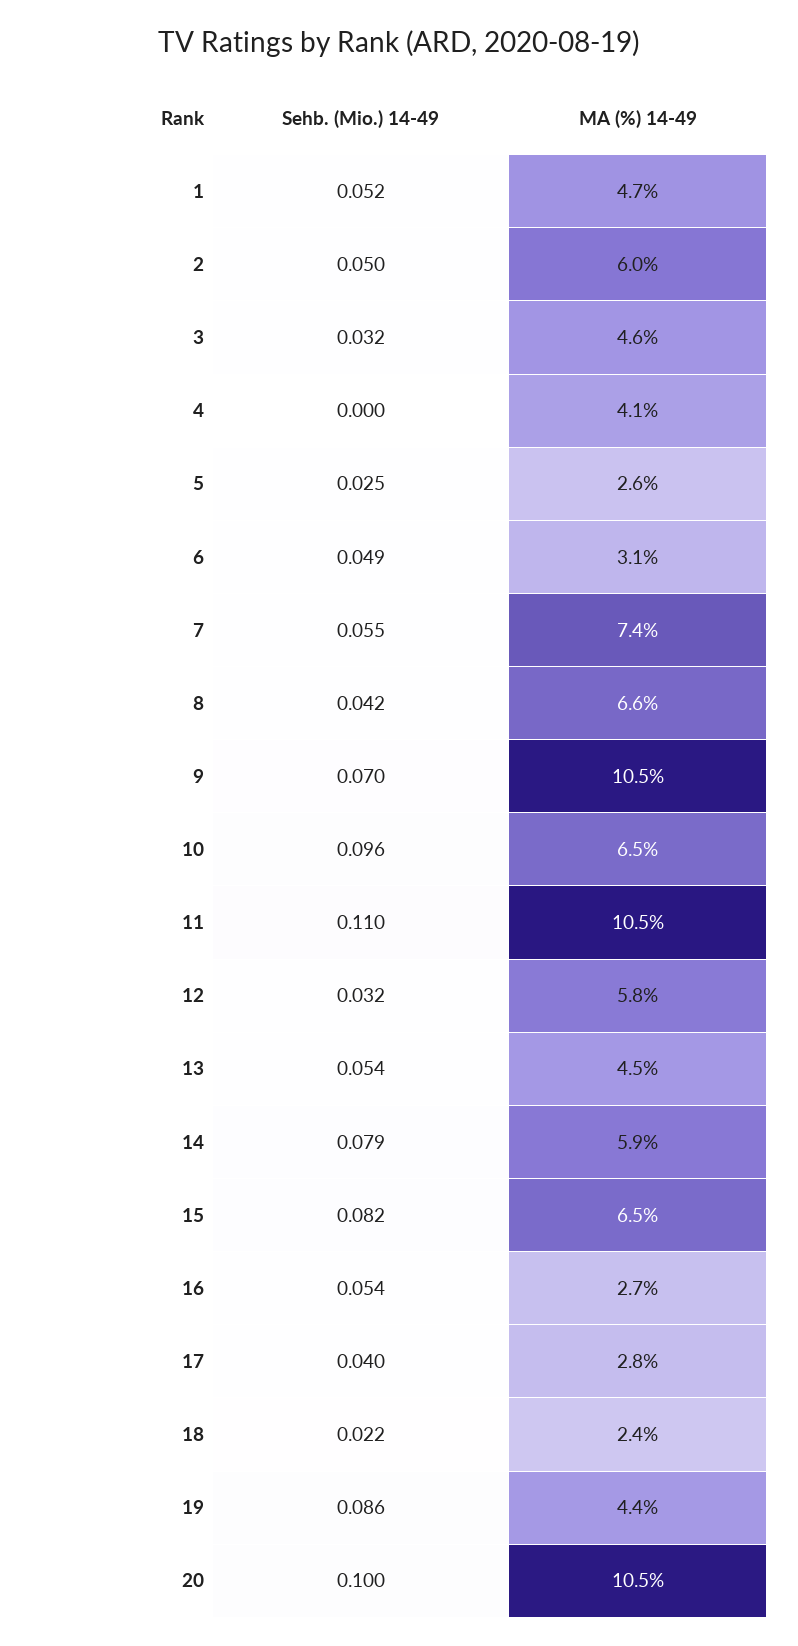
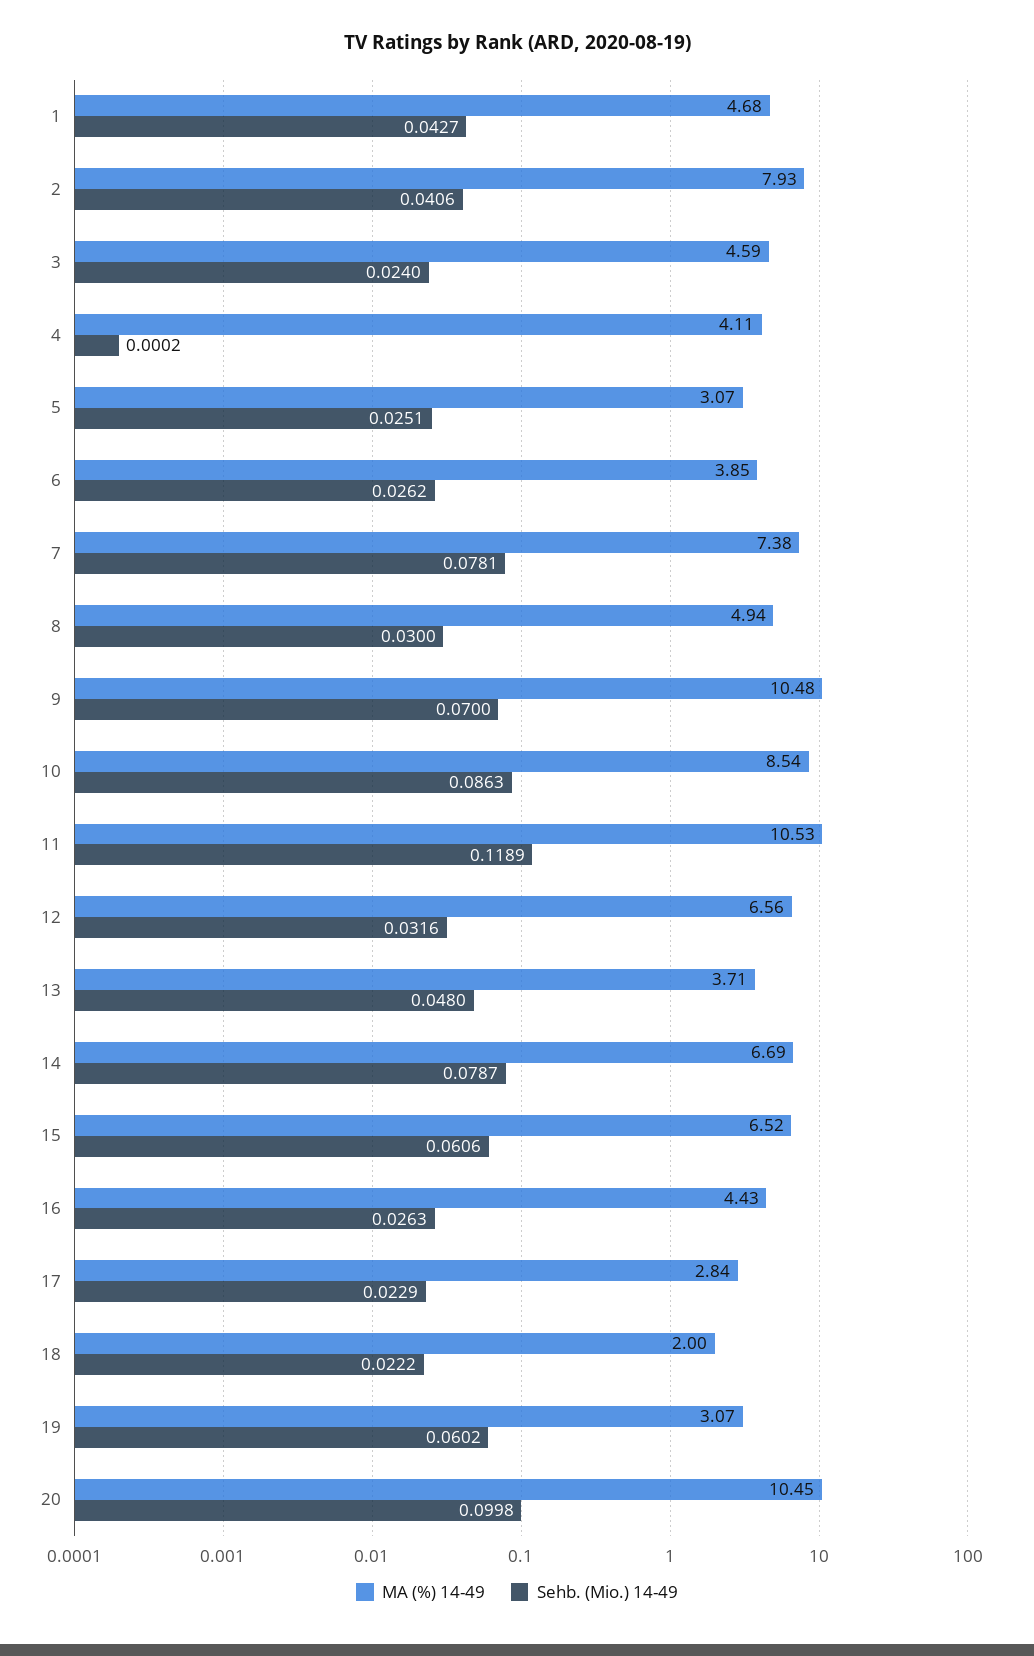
  {
    "Sehb. (Mio.) 14-49": {
-     "1": 0.052,
+     "1": 0.0427,
-     "2": 0.05,
+     "2": 0.0406,
-     "3": 0.032,
+     "3": 0.024,
      "4": 0.0002,
      "5": 0.0251,
-     "6": 0.049,
+     "6": 0.0262,
-     "7": 0.055,
+     "7": 0.0781,
-     "8": 0.042,
+     "8": 0.03,
      "9": 0.07,
-     "10": 0.096,
+     "10": 0.0863,
-     "11": 0.11,
+     "11": 0.1189,
      "12": 0.0316,
-     "13": 0.054,
+     "13": 0.048,
      "14": 0.0787,
-     "15": 0.082,
+     "15": 0.0606,
-     "16": 0.054,
+     "16": 0.0263,
-     "17": 0.04,
+     "17": 0.0229,
      "18": 0.0222,
-     "19": 0.086,
+     "19": 0.0602,
      "20": 0.0998
    },
    "MA (%) 14-49": {
      "1": 4.68,
-     "2": 6,
+     "2": 7.93,
      "3": 4.59,
      "4": 4.11,
-     "5": 2.6,
+     "5": 3.07,
-     "6": 3.1,
+     "6": 3.85,
      "7": 7.38,
-     "8": 6.6,
+     "8": 4.94,
      "9": 10.48,
-     "10": 6.5,
+     "10": 8.54,
      "11": 10.53,
-     "12": 5.8,
+     "12": 6.56,
-     "13": 4.5,
+     "13": 3.71,
-     "14": 5.9,
+     "14": 6.69,
      "15": 6.52,
-     "16": 2.7,
+     "16": 4.43,
      "17": 2.84,
-     "18": 2.4,
+     "18": 2,
-     "19": 4.4,
+     "19": 3.07,
      "20": 10.45
    }
  }

